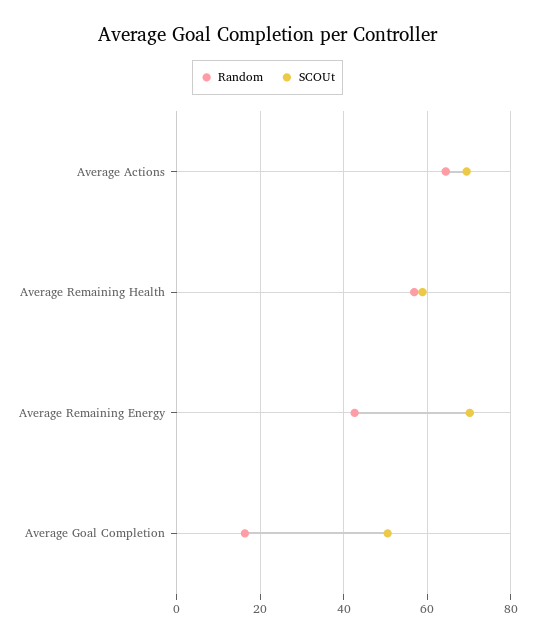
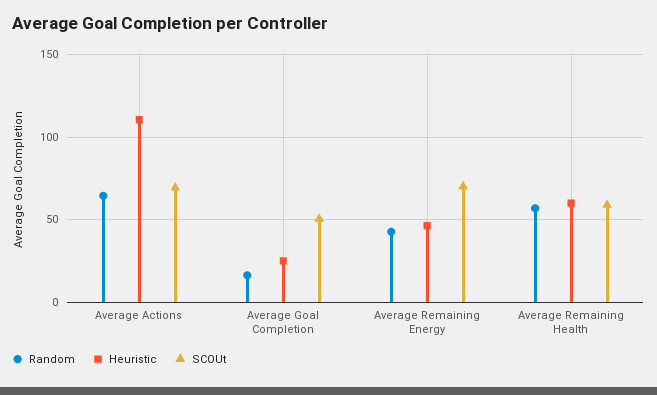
  {
    "Random": {
      "Average Actions": 64,
      "Average Remaining Health": 56,
      "Average Remaining Energy": 42,
      "Average Goal Completion": 16
    },
    "SCOUt": {
      "Average Actions": 70,
      "Average Remaining Health": 58,
      "Average Remaining Energy": 70,
      "Average Goal Completion": 50
-   }
+   },
+   "Heuristic": {
+     "Average Actions": 110,
+     "Average Goal Completion": 25,
+     "Average Remaining Energy": 45,
+     "Average Remaining Health": 60
+   }
  }

